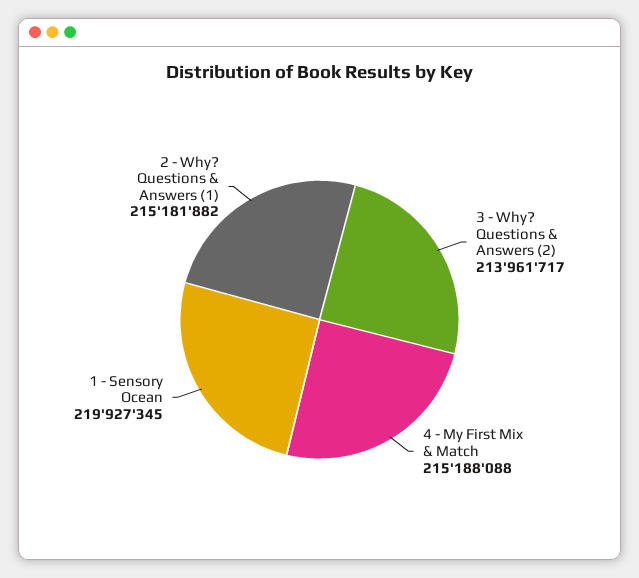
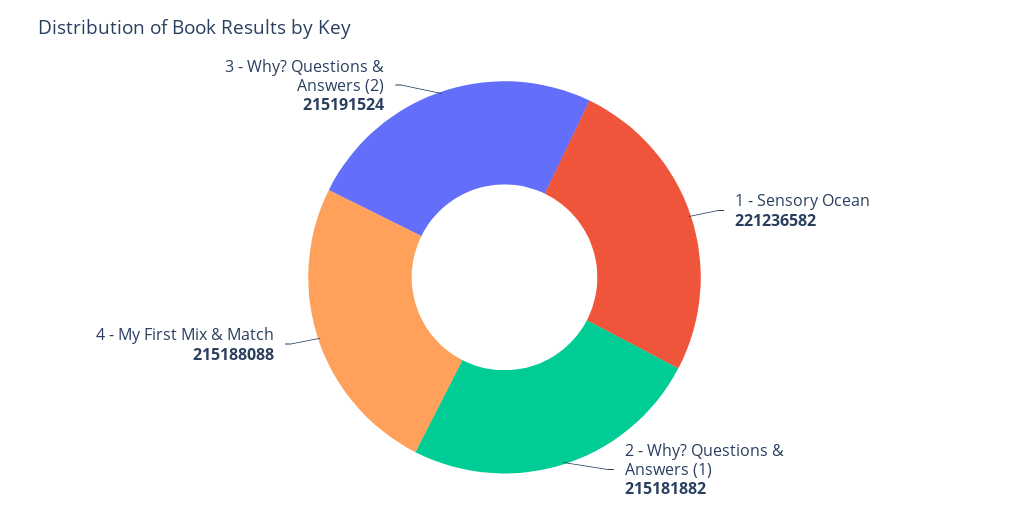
  {
-   "3 - Why? Questions & Answers (2)": 213961717,
+   "3 - Why? Questions & Answers (2)": 215191524,
    "4 - My First Mix & Match": 215188088,
-   "1 - Sensory Ocean": 219927345,
+   "1 - Sensory Ocean": 221236582,
    "2 - Why? Questions & Answers (1)": 215181882
  }

